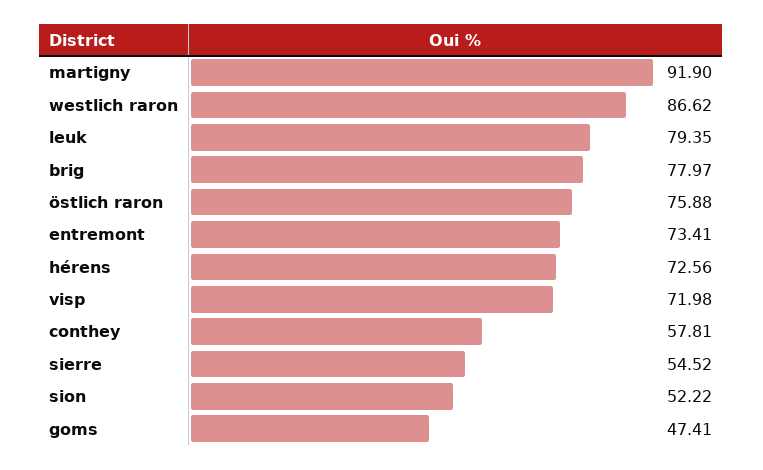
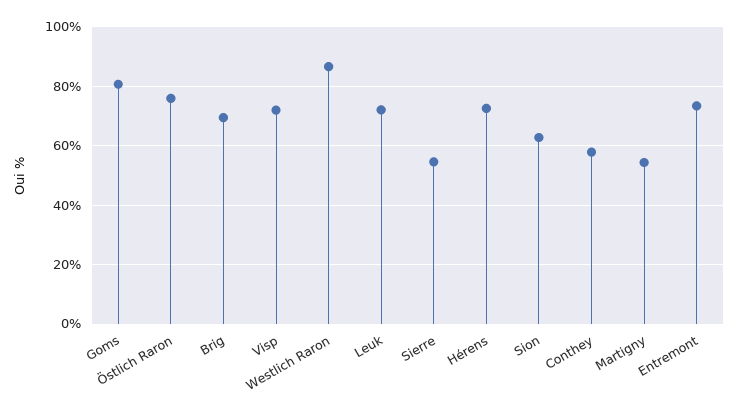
  {
-   "martigny": 91.9,
+   "martigny": 55,
    "westlich raron": 86.62,
-   "leuk": 79.35,
+   "leuk": 72.5,
-   "brig": 77.97,
+   "brig": 70,
    "östlich raron": 75.88,
    "entremont": 73.41,
    "hérens": 72.56,
    "visp": 71.98,
    "conthey": 57.81,
    "sierre": 54.52,
-   "sion": 52.22,
+   "sion": 62.5,
-   "goms": 47.41
+   "goms": 80
  }

